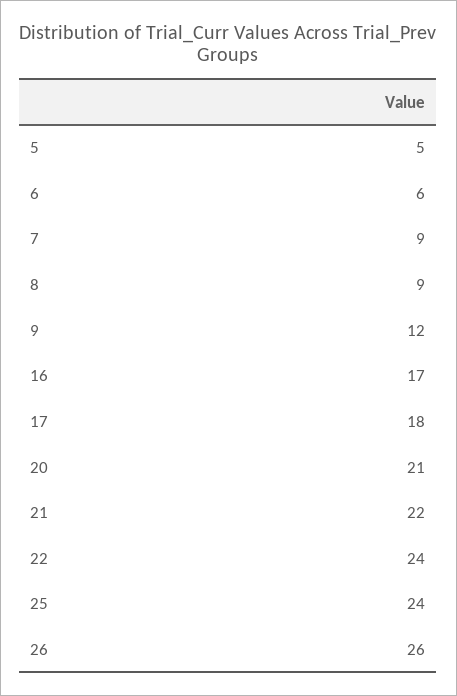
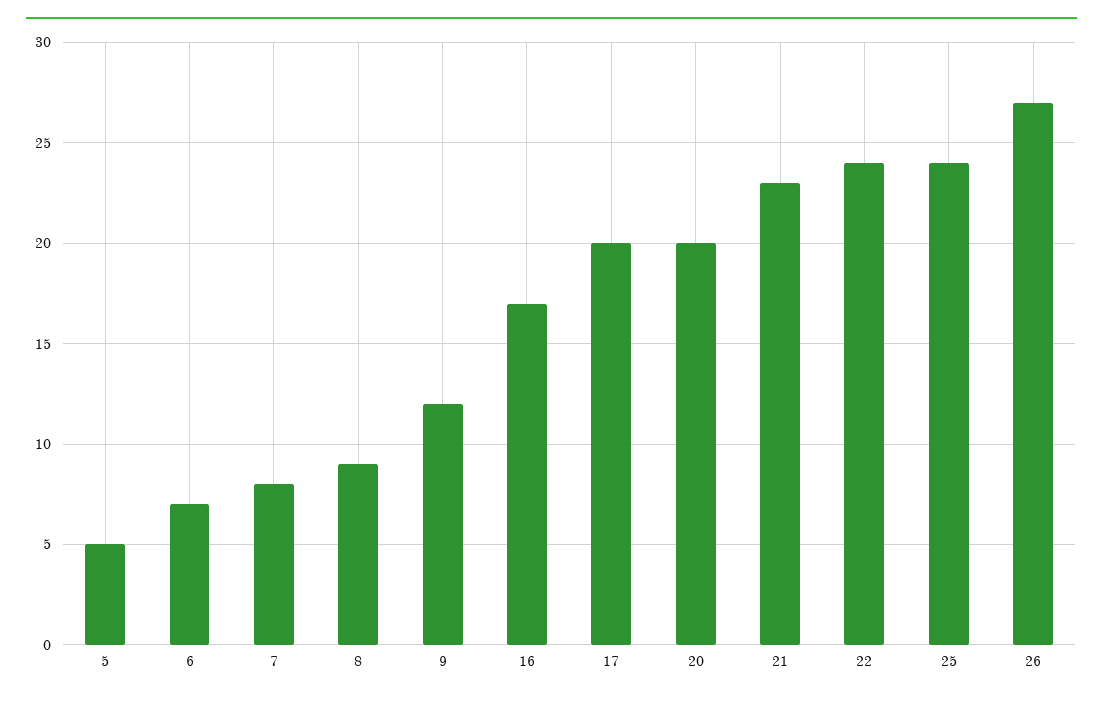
  {
    "5": 5,
-   "6": 6,
+   "6": 7,
-   "7": 9,
+   "7": 8,
    "8": 9,
    "9": 12,
    "16": 17,
-   "17": 18,
+   "17": 20,
-   "20": 21,
+   "20": 20,
-   "21": 22,
+   "21": 23,
    "22": 24,
    "25": 24,
-   "26": 26
+   "26": 27
  }

